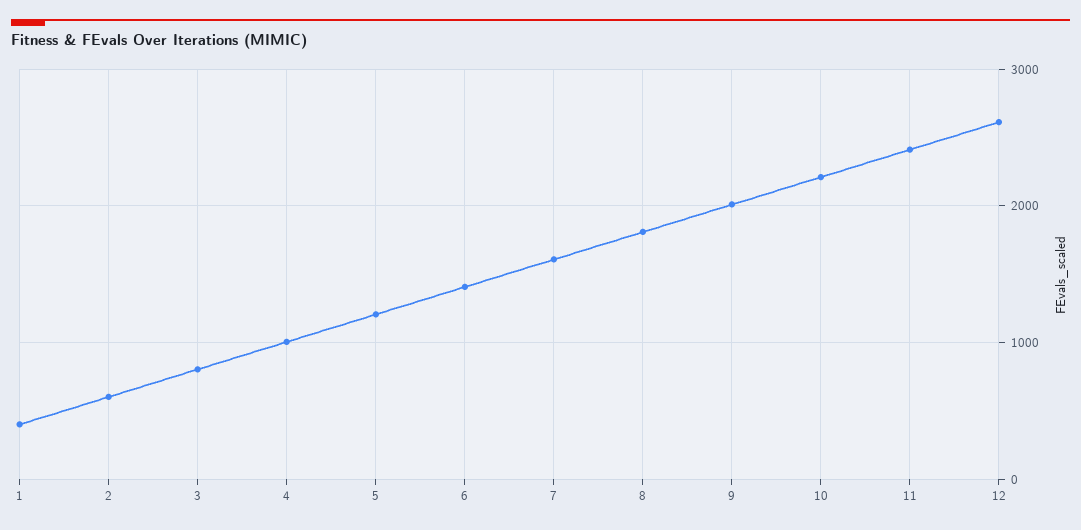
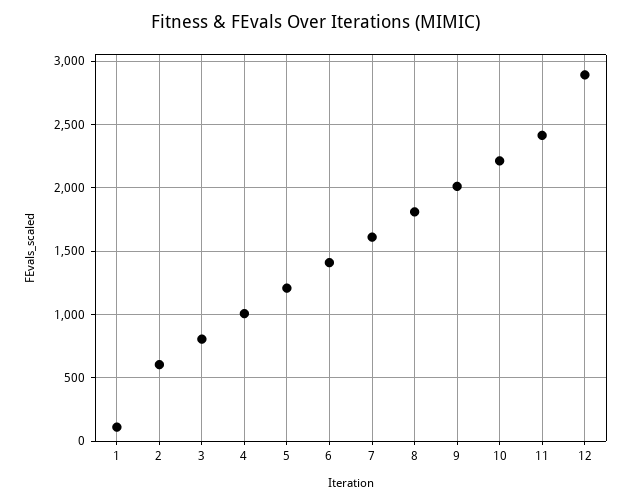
  {
-   "1": 400,
+   "1": 100,
    "2": 600,
    "3": 800,
    "4": 1000,
    "5": 1200,
    "6": 1400,
    "7": 1600,
    "8": 1800,
    "9": 2000,
    "10": 2200,
    "11": 2400,
-   "12": 2600
+   "12": 2900
  }

